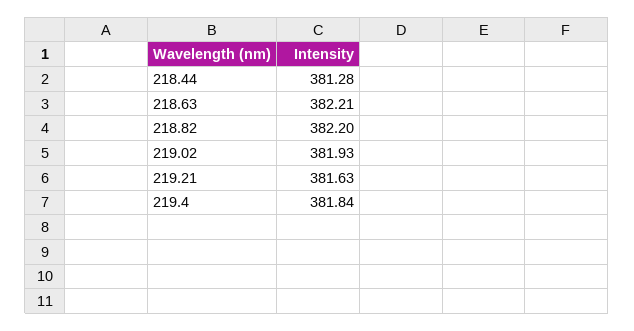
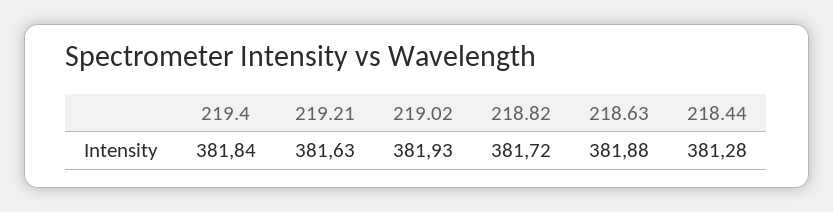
  {
    "218.44": 381.28,
-   "218.63": 382.21,
+   "218.63": 381.88,
-   "218.82": 382.2,
+   "218.82": 381.72,
    "219.02": 381.93,
    "219.21": 381.63,
    "219.4": 381.84
  }

